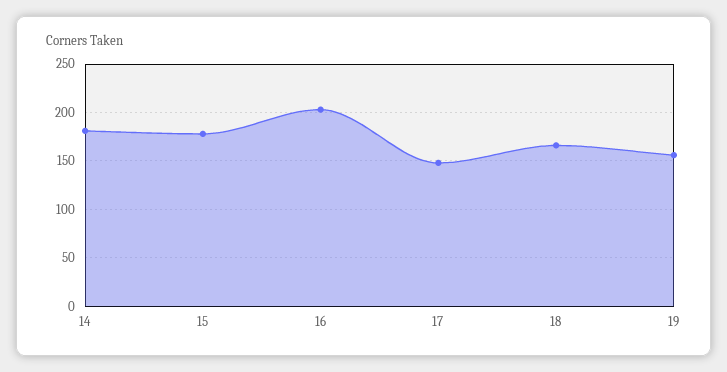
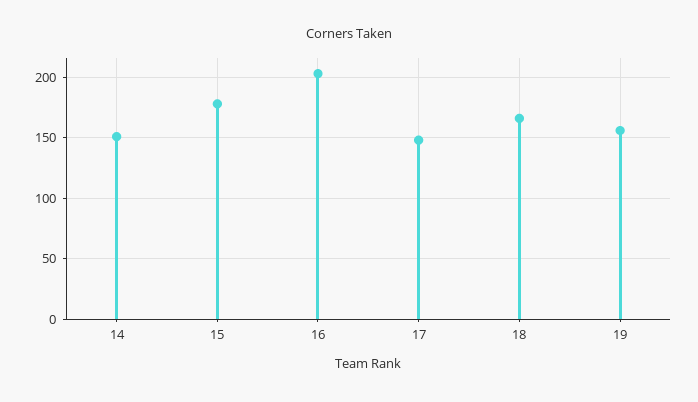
  {
-   "14": 180,
+   "14": 150,
    "15": 180,
    "16": 205,
    "17": 150,
    "18": 165,
    "19": 155
  }

